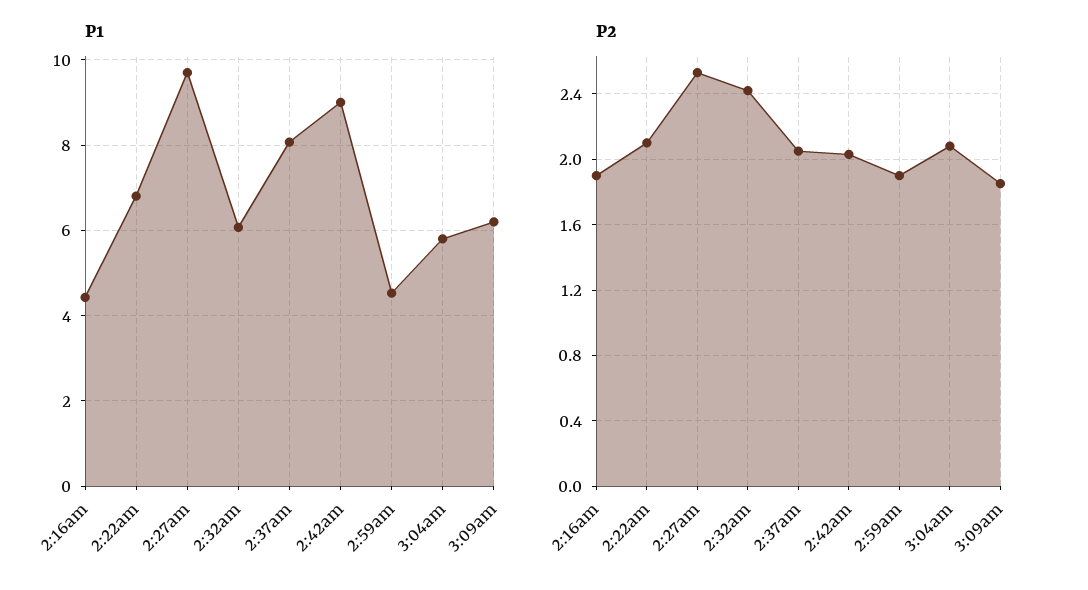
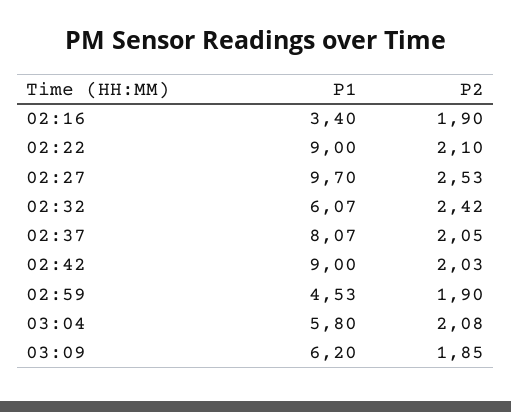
  {
    "P1": {
-     "2:16am": 4.4,
+     "2:16am": 3.4,
-     "2:22am": 6.8,
+     "2:22am": 9,
      "2:27am": 9.7,
      "2:32am": 6.07,
      "2:37am": 8.07,
      "2:42am": 9,
      "2:59am": 4.53,
      "3:04am": 5.8,
      "3:09am": 6.2
    },
    "P2": {
      "2:16am": 1.9,
      "2:22am": 2.1,
      "2:27am": 2.53,
      "2:32am": 2.42,
      "2:37am": 2.05,
      "2:42am": 2.03,
      "2:59am": 1.9,
      "3:04am": 2.08,
      "3:09am": 1.85
    }
  }

